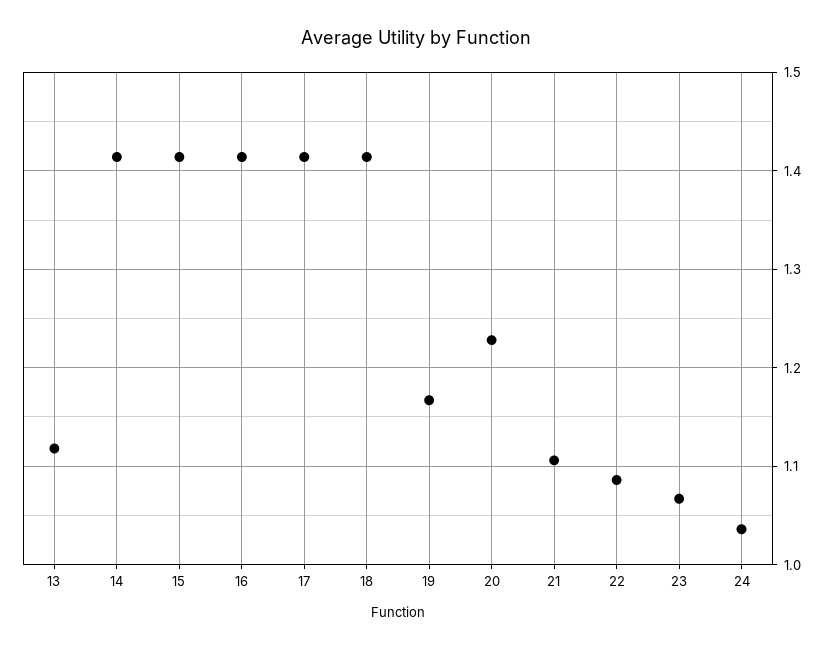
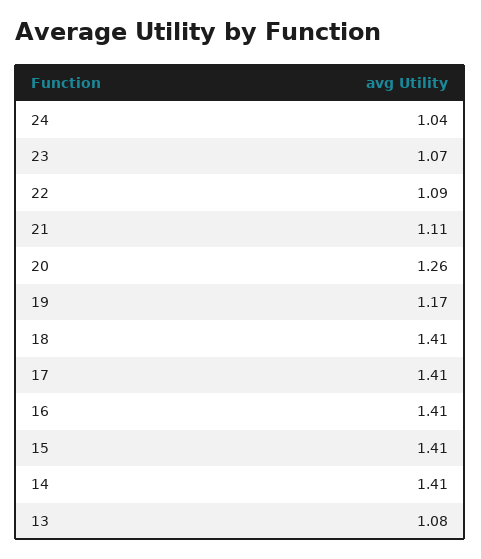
  {
-   "13": 1.12,
+   "13": 1.08,
    "14": 1.41,
    "15": 1.41,
    "16": 1.41,
    "17": 1.41,
    "18": 1.41,
    "19": 1.17,
-   "20": 1.23,
+   "20": 1.26,
    "21": 1.11,
    "22": 1.09,
    "23": 1.07,
    "24": 1.04
  }

